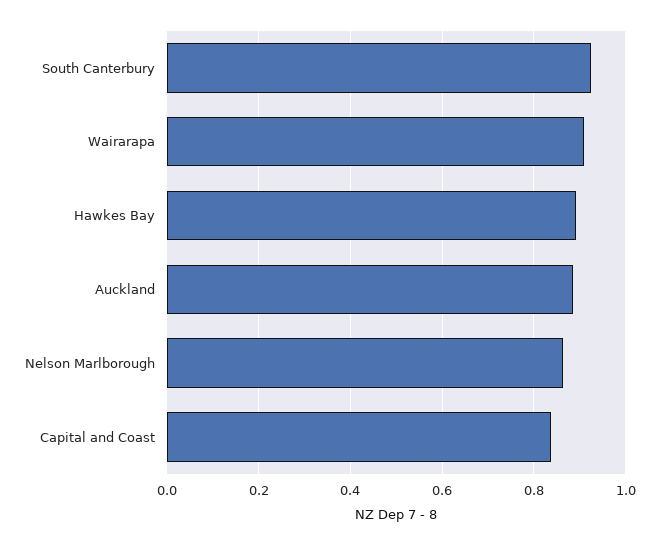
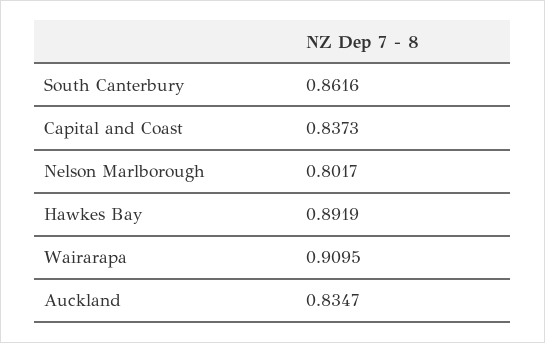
  {
-   "South Canterbury": 0.92,
+   "South Canterbury": 0.8616,
    "Wairarapa": 0.9095,
    "Hawkes Bay": 0.8919,
-   "Auckland": 0.88,
+   "Auckland": 0.8347,
-   "Nelson Marlborough": 0.86,
+   "Nelson Marlborough": 0.8017,
    "Capital and Coast": 0.8373
  }

